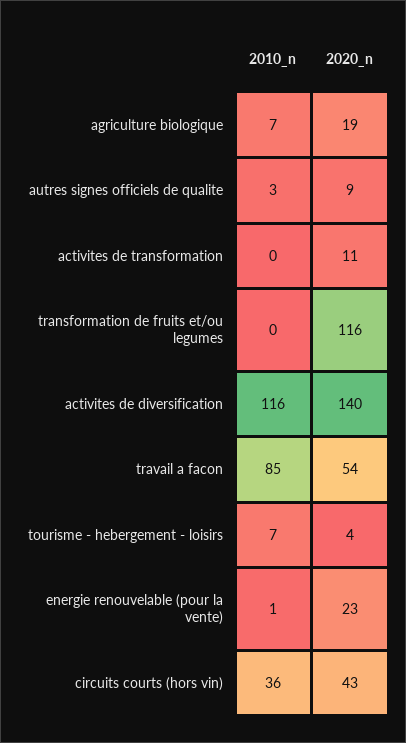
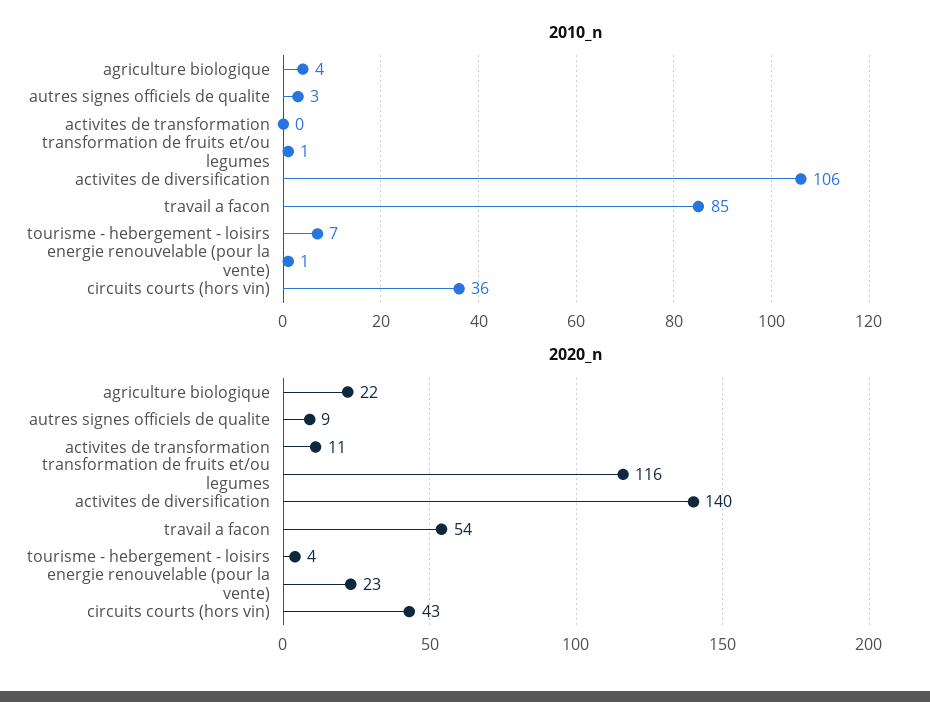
  {
    "2010_n": {
-     "agriculture biologique": 7,
+     "agriculture biologique": 4,
      "autres signes officiels de qualite": 3,
      "activites de transformation": 0,
-     "transformation de fruits et/ou legumes": 0,
+     "transformation de fruits et/ou legumes": 1,
-     "activites de diversification": 116,
+     "activites de diversification": 106,
      "travail a facon": 85,
      "tourisme - hebergement - loisirs": 7,
      "energie renouvelable (pour la vente)": 1,
      "circuits courts (hors vin)": 36
    },
    "2020_n": {
-     "agriculture biologique": 19,
+     "agriculture biologique": 22,
      "autres signes officiels de qualite": 9,
      "activites de transformation": 11,
      "transformation de fruits et/ou legumes": 116,
      "activites de diversification": 140,
      "travail a facon": 54,
      "tourisme - hebergement - loisirs": 4,
      "energie renouvelable (pour la vente)": 23,
      "circuits courts (hors vin)": 43
    }
  }

